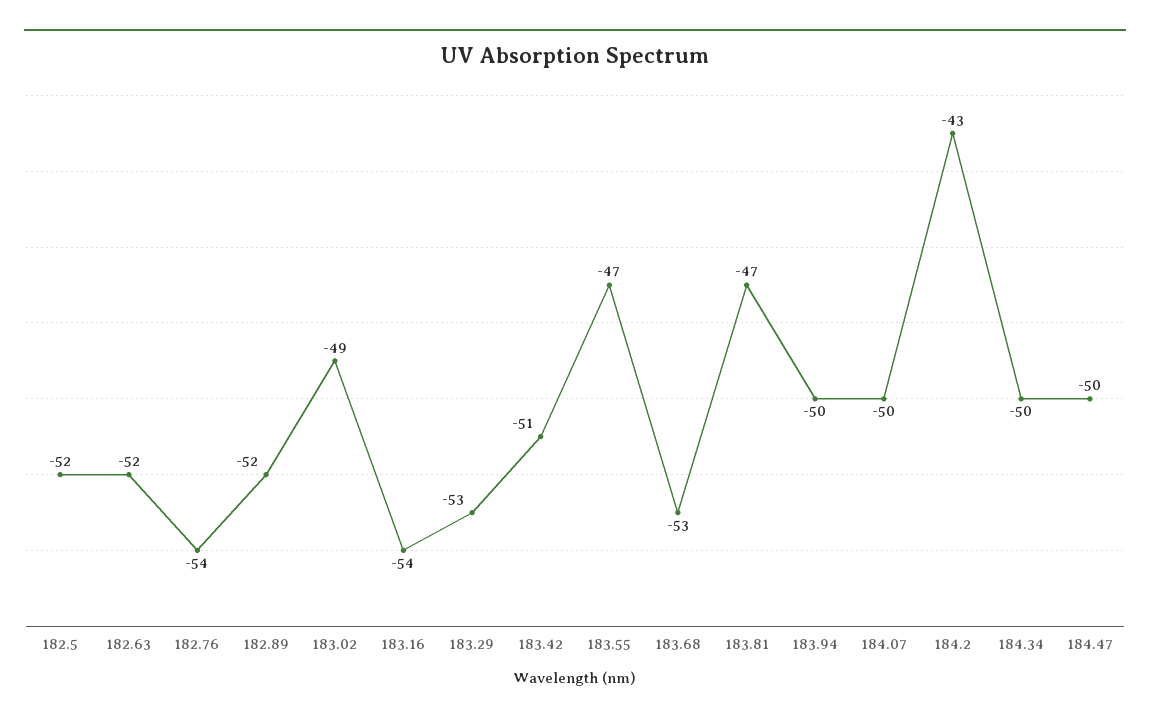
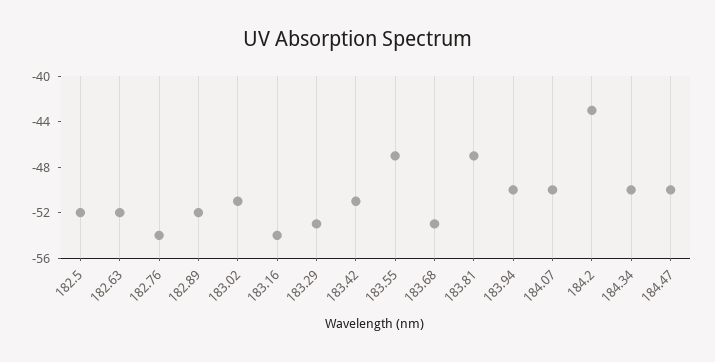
  {
    "182.5": -52,
    "182.63": -52,
    "182.76": -54,
    "182.89": -52,
-   "183.02": -49,
+   "183.02": -51,
    "183.16": -54,
    "183.29": -53,
    "183.42": -51,
    "183.55": -47,
    "183.68": -53,
    "183.81": -47,
    "183.94": -50,
    "184.07": -50,
    "184.2": -43,
    "184.34": -50,
    "184.47": -50
  }

